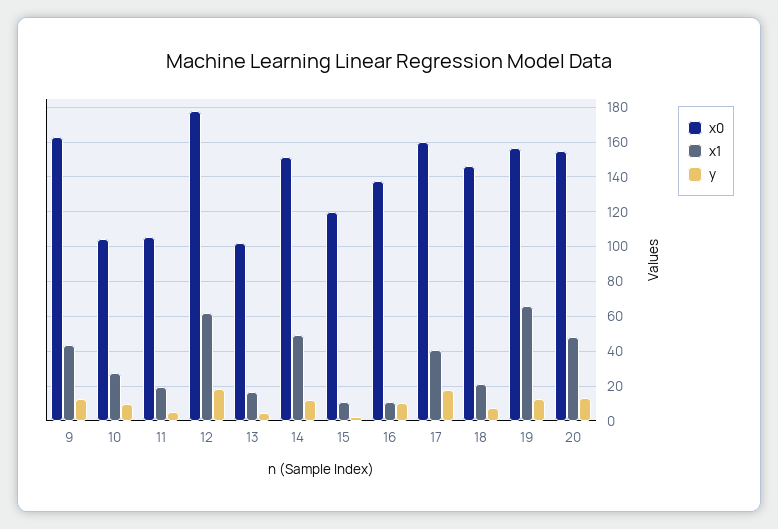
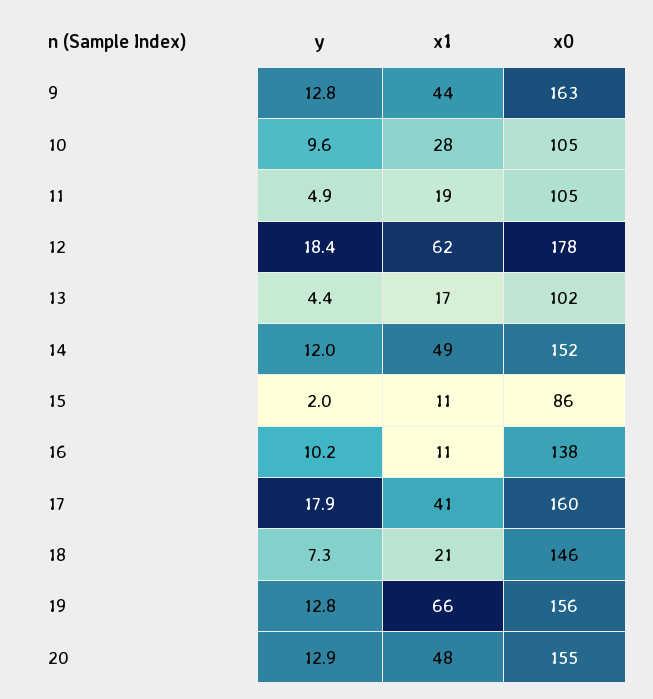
  {
    "x0": {
      "9": 163,
      "10": 105,
      "11": 105,
      "12": 178,
      "13": 102,
      "14": 152,
-     "15": 120,
+     "15": 86,
      "16": 138,
      "17": 160,
      "18": 146,
      "19": 156,
      "20": 155
    },
    "x1": {
      "9": 44,
      "10": 28,
      "11": 19,
      "12": 62,
      "13": 17,
      "14": 49,
      "15": 11,
      "16": 11,
      "17": 41,
      "18": 21,
      "19": 66,
      "20": 48
    },
    "y": {
      "9": 12.8,
      "10": 9.6,
      "11": 4.9,
      "12": 18.4,
      "13": 4.4,
      "14": 12,
      "15": 2,
      "16": 10.2,
      "17": 17.9,
      "18": 7.3,
      "19": 12.8,
      "20": 12.9
    }
  }

